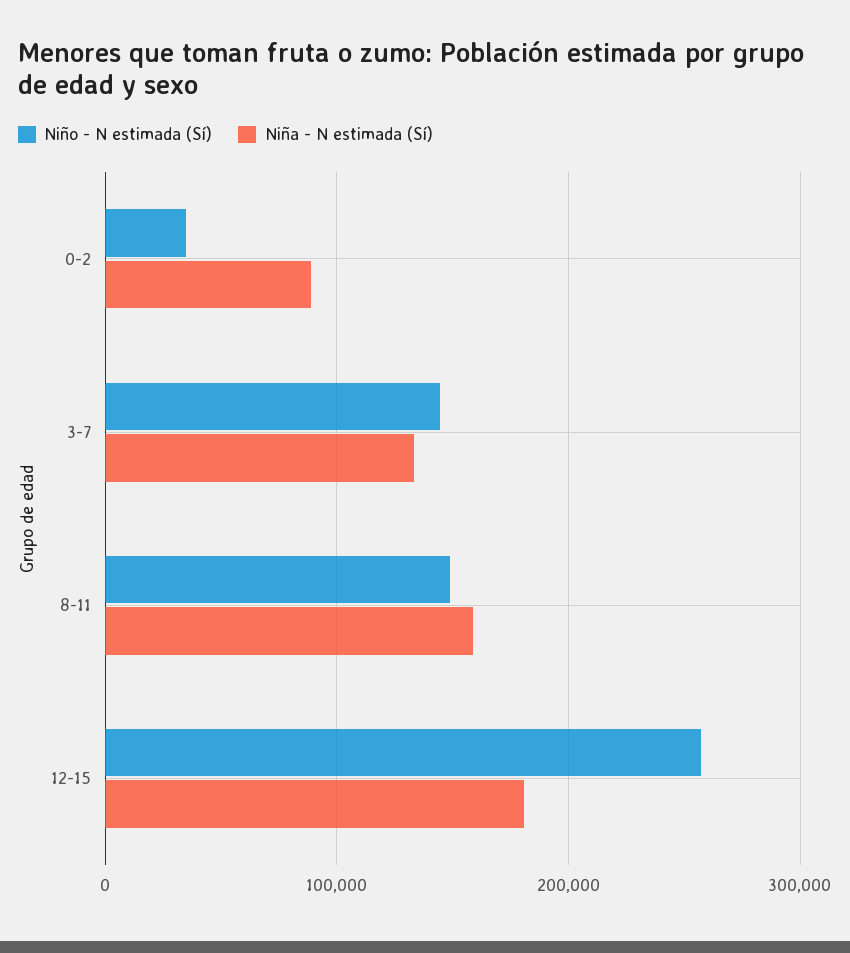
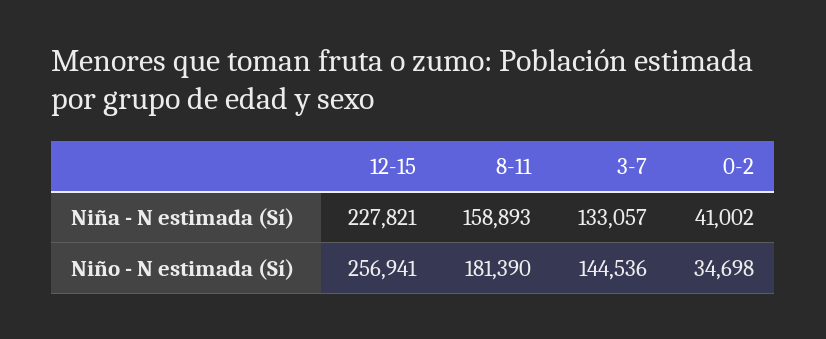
  {
    "Niño - N estimada (Sí)": {
      "0-2": 34698,
      "3-7": 144536,
-     "8-11": 150000,
+     "8-11": 181390,
      "12-15": 256941
    },
    "Niña - N estimada (Sí)": {
-     "0-2": 90000,
+     "0-2": 41002,
      "3-7": 133057,
      "8-11": 158893,
-     "12-15": 180000
+     "12-15": 227821
    }
  }

